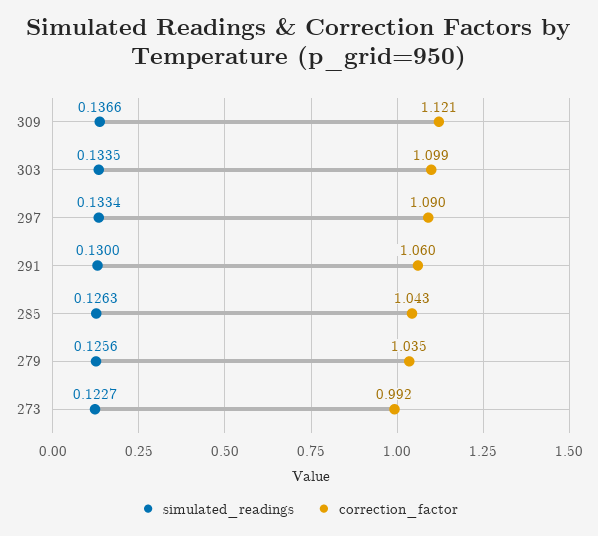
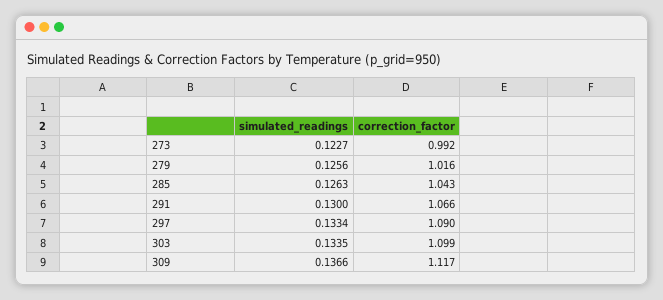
  {
    "simulated_readings": {
      "309": 0.1366,
      "303": 0.1335,
      "297": 0.1334,
      "291": 0.13,
      "285": 0.1263,
      "279": 0.1256,
      "273": 0.1227
    },
    "correction_factor": {
-     "309": 1.121,
+     "309": 1.117,
      "303": 1.099,
      "297": 1.09,
-     "291": 1.06,
+     "291": 1.066,
      "285": 1.043,
-     "279": 1.035,
+     "279": 1.016,
      "273": 0.992
    }
  }

